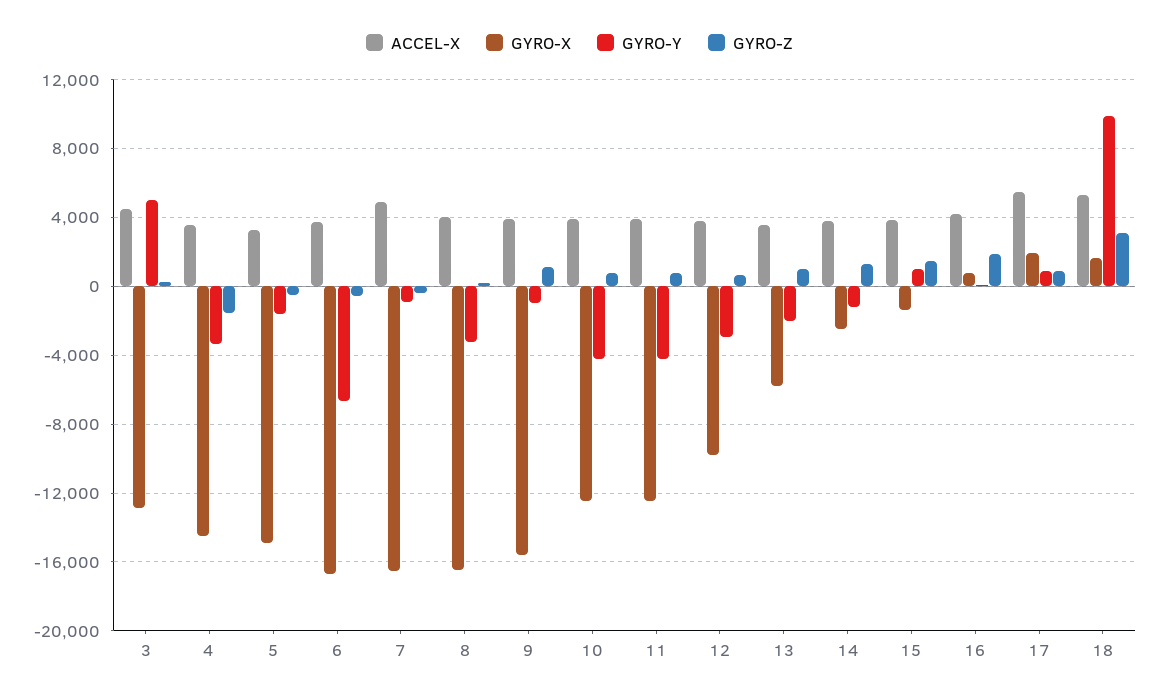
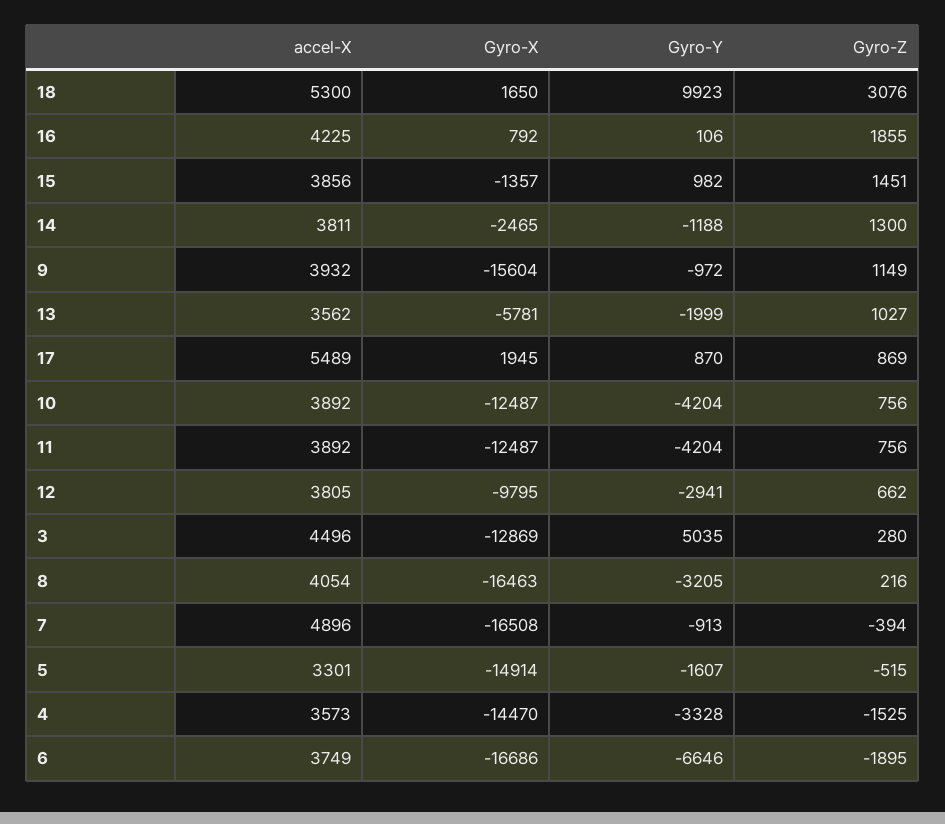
  {
    "ACCEL-X": {
      "3": 4496,
      "4": 3573,
      "5": 3301,
      "6": 3749,
      "7": 4896,
      "8": 4054,
      "9": 3932,
      "10": 3892,
      "11": 3892,
      "12": 3805,
      "13": 3562,
      "14": 3811,
      "15": 3856,
      "16": 4225,
      "17": 5489,
      "18": 5300
    },
    "GYRO-X": {
      "3": -12869,
      "4": -14470,
      "5": -14914,
      "6": -16686,
      "7": -16508,
      "8": -16463,
      "9": -15604,
      "10": -12487,
      "11": -12487,
      "12": -9795,
      "13": -5781,
      "14": -2465,
      "15": -1357,
      "16": 792,
      "17": 1945,
      "18": 1650
    },
    "GYRO-Y": {
      "3": 5035,
      "4": -3328,
      "5": -1607,
      "6": -6646,
      "7": -913,
      "8": -3205,
      "9": -972,
      "10": -4204,
      "11": -4204,
      "12": -2941,
      "13": -1999,
      "14": -1188,
      "15": 982,
      "16": 106,
      "17": 870,
      "18": 9923
    },
    "GYRO-Z": {
      "3": 280,
      "4": -1525,
      "5": -515,
-     "6": -500,
+     "6": -1895,
      "7": -394,
      "8": 216,
      "9": 1149,
      "10": 756,
      "11": 756,
      "12": 662,
      "13": 1027,
      "14": 1300,
      "15": 1451,
      "16": 1855,
      "17": 869,
      "18": 3076
    }
  }

